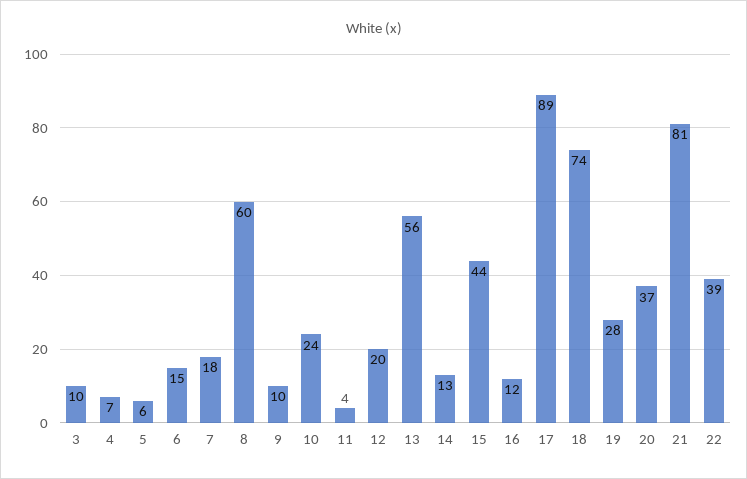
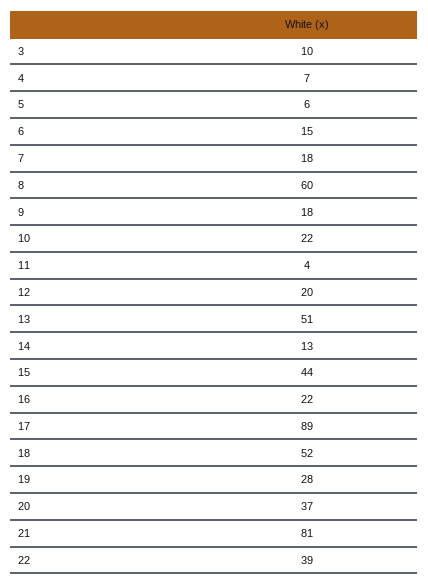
  {
    "3": 10,
    "4": 7,
    "5": 6,
    "6": 15,
    "7": 18,
    "8": 60,
-   "9": 10,
+   "9": 18,
-   "10": 24,
+   "10": 22,
    "11": 4,
    "12": 20,
-   "13": 56,
+   "13": 51,
    "14": 13,
    "15": 44,
-   "16": 12,
+   "16": 22,
    "17": 89,
-   "18": 74,
+   "18": 52,
    "19": 28,
    "20": 37,
    "21": 81,
    "22": 39
  }

